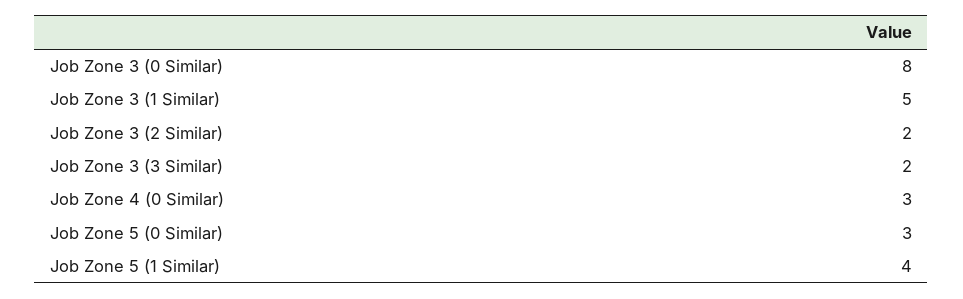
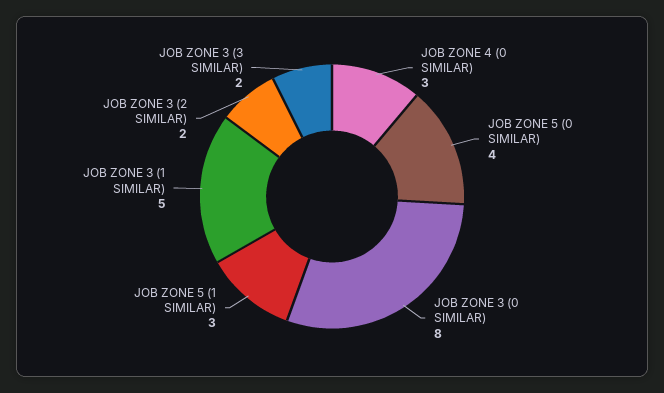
  {
    "Job Zone 3 (0 Similar)": 8,
    "Job Zone 3 (1 Similar)": 5,
    "Job Zone 3 (2 Similar)": 2,
    "Job Zone 3 (3 Similar)": 2,
    "Job Zone 4 (0 Similar)": 3,
-   "Job Zone 5 (0 Similar)": 3,
+   "Job Zone 5 (0 Similar)": 4,
-   "Job Zone 5 (1 Similar)": 4
+   "Job Zone 5 (1 Similar)": 3
  }

